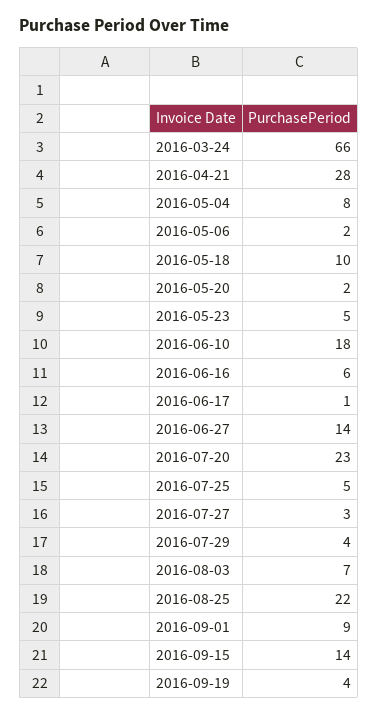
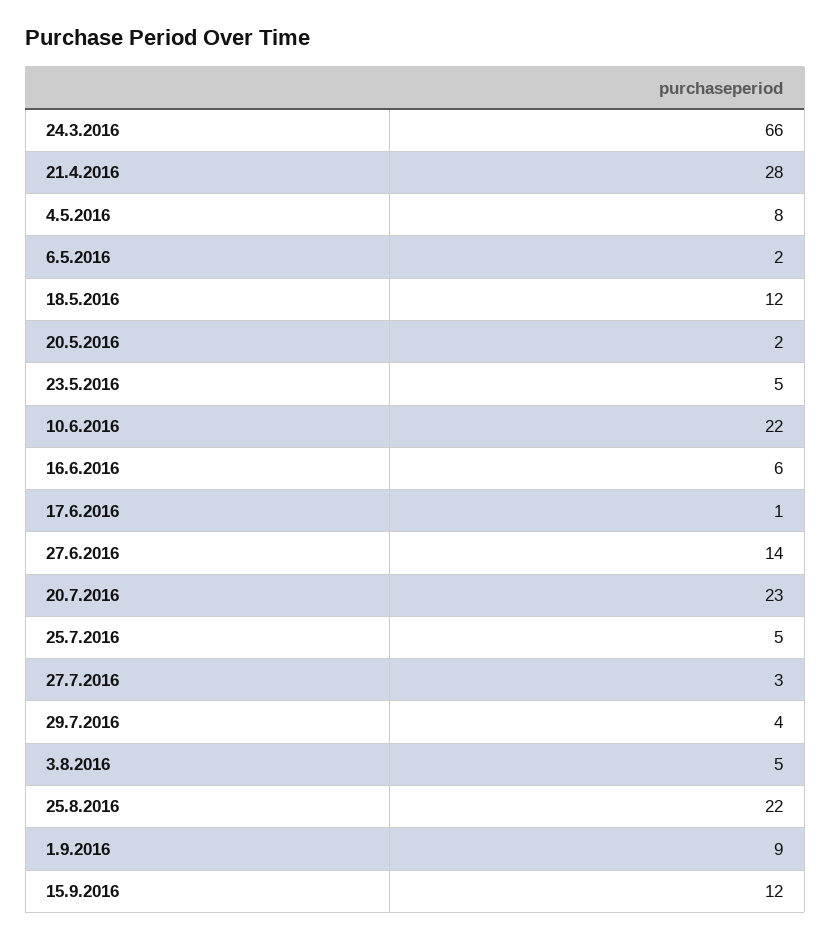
  {
    "2016-03-24": 66,
    "2016-04-21": 28,
    "2016-05-04": 8,
    "2016-05-06": 2,
-   "2016-05-18": 10,
+   "2016-05-18": 12,
    "2016-05-20": 2,
    "2016-05-23": 5,
-   "2016-06-10": 18,
+   "2016-06-10": 22,
    "2016-06-16": 6,
    "2016-06-17": 1,
    "2016-06-27": 14,
    "2016-07-20": 23,
    "2016-07-25": 5,
    "2016-07-27": 3,
    "2016-07-29": 4,
-   "2016-08-03": 7,
+   "2016-08-03": 5,
    "2016-08-25": 22,
    "2016-09-01": 9,
-   "2016-09-15": 14,
+   "2016-09-15": 12
-   "2016-09-19": 4
  }

